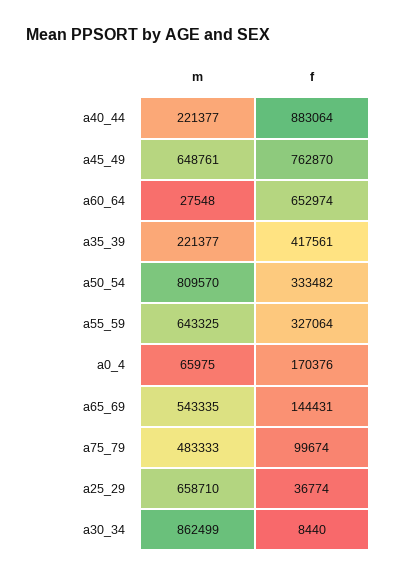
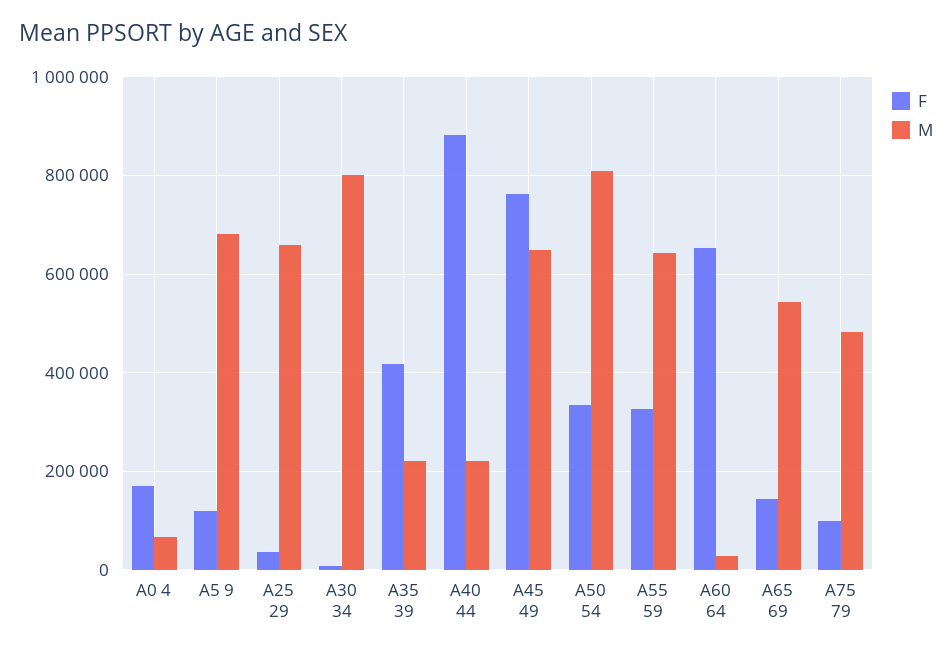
  {
    "m": {
      "a40_44": 221377,
      "a45_49": 648761,
      "a60_64": 27548,
      "a35_39": 221377,
      "a50_54": 809570,
      "a55_59": 643325,
      "a0_4": 65975,
      "a65_69": 543335,
      "a75_79": 483333,
      "a25_29": 658710,
-     "a30_34": 862499
+     "a30_34": 800000,
+     "A5 9": 680000
    },
    "f": {
      "a40_44": 883064,
      "a45_49": 762870,
      "a60_64": 652974,
      "a35_39": 417561,
      "a50_54": 333482,
      "a55_59": 327064,
      "a0_4": 170376,
      "a65_69": 144431,
      "a75_79": 99674,
      "a25_29": 36774,
-     "a30_34": 8440
+     "a30_34": 8440,
+     "A5 9": 120000
    }
  }

